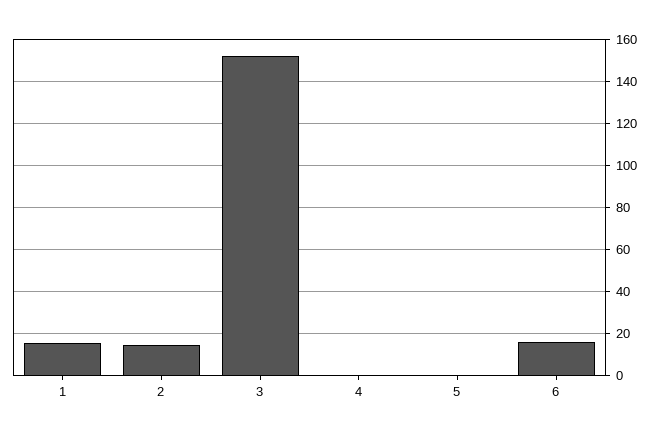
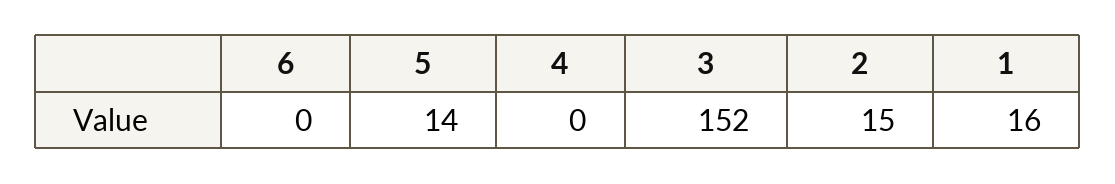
  {
    "1": 16,
    "2": 15,
    "3": 152,
    "4": 0,
-   "5": 0,
+   "5": 14,
-   "6": 15
+   "6": 0
  }

